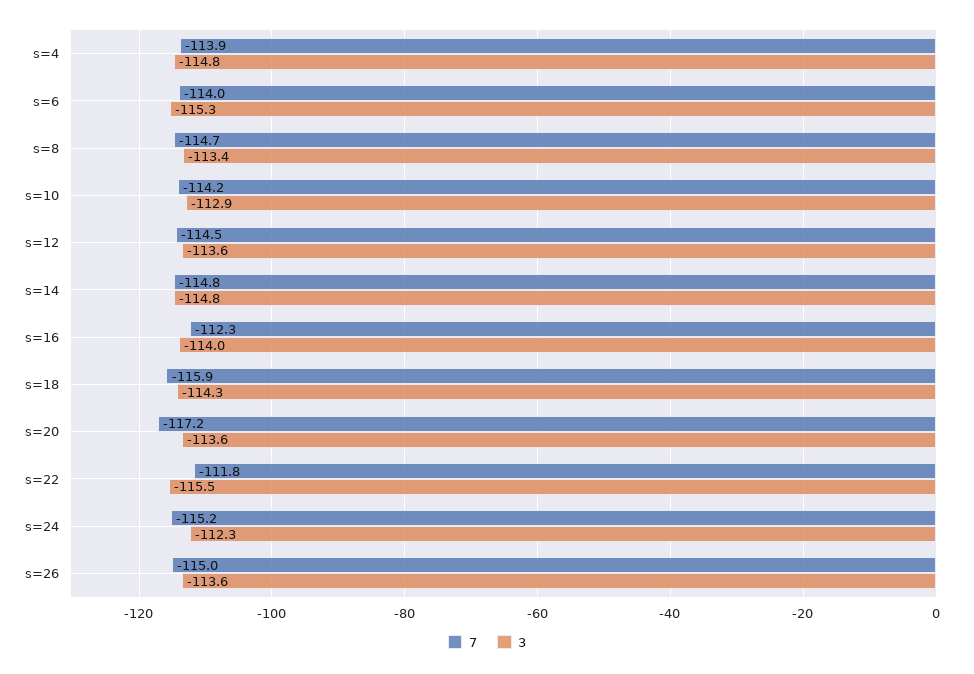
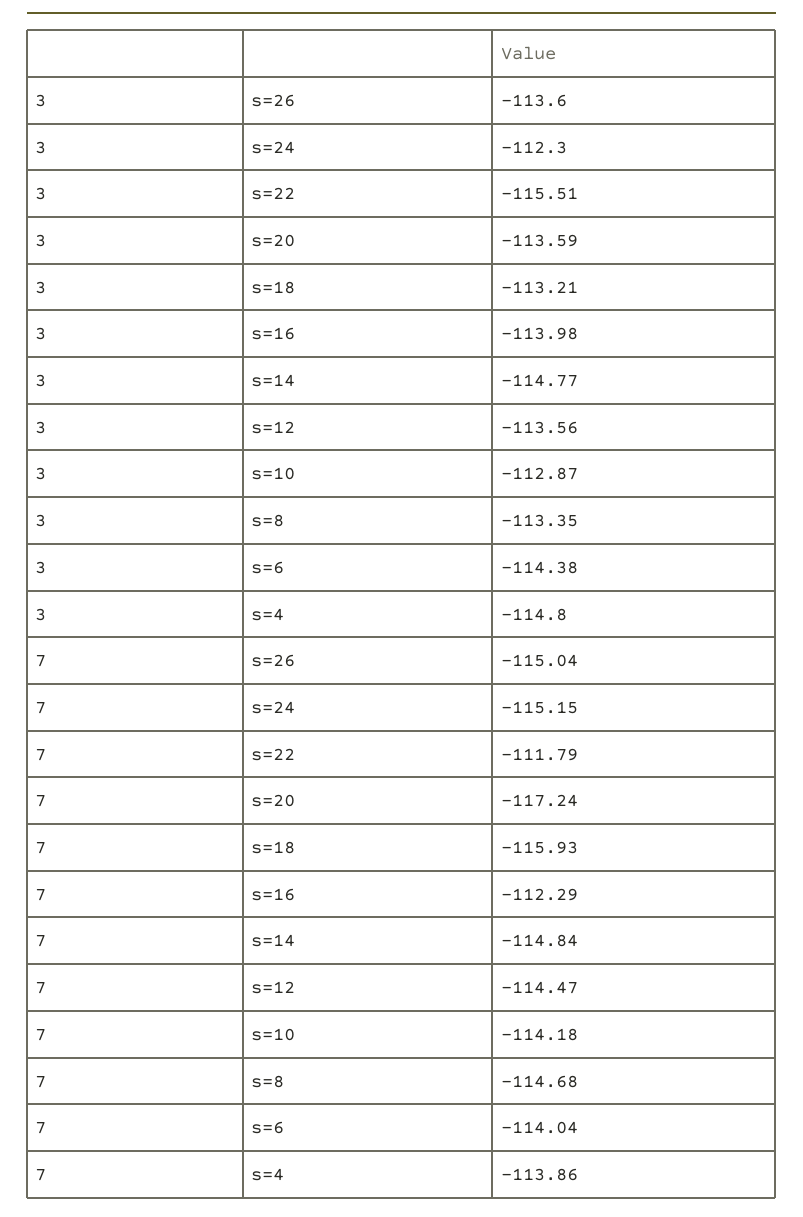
  {
    "7": {
      "s=4": -113.86,
      "s=6": -114.04,
      "s=8": -114.68,
      "s=10": -114.18,
      "s=12": -114.47,
      "s=14": -114.84,
      "s=16": -112.29,
      "s=18": -115.93,
      "s=20": -117.24,
      "s=22": -111.79,
      "s=24": -115.15,
      "s=26": -115.04
    },
    "3": {
      "s=4": -114.8,
-     "s=6": -115.3,
+     "s=6": -114.38,
      "s=8": -113.35,
      "s=10": -112.87,
      "s=12": -113.56,
      "s=14": -114.77,
      "s=16": -113.98,
-     "s=18": -114.3,
+     "s=18": -113.21,
      "s=20": -113.59,
      "s=22": -115.51,
      "s=24": -112.3,
      "s=26": -113.6
    }
  }

